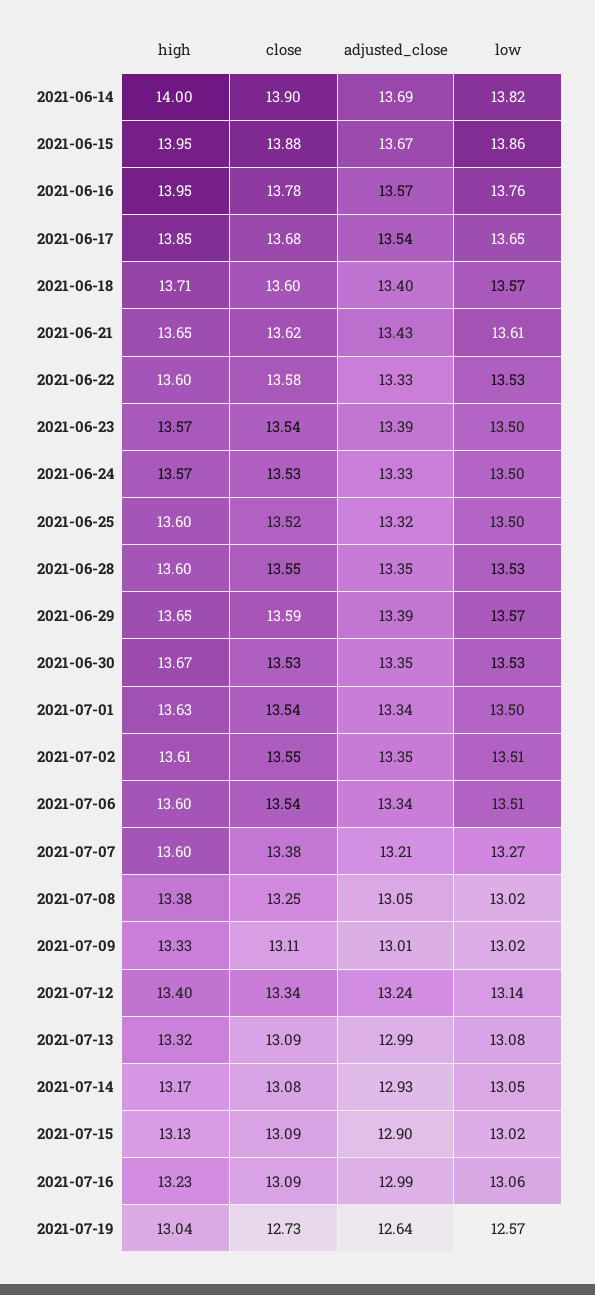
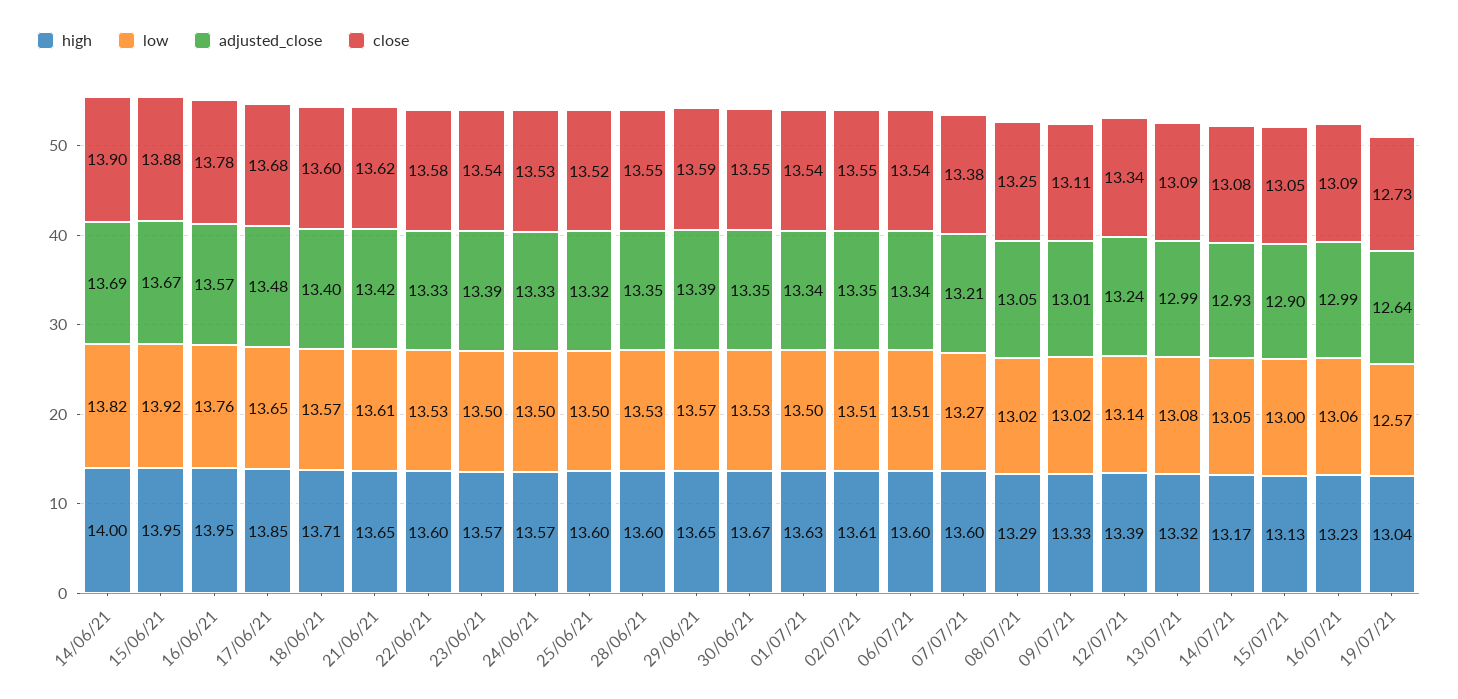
  {
    "high": {
      "2021-06-14": 14,
      "2021-06-15": 13.95,
      "2021-06-16": 13.95,
      "2021-06-17": 13.85,
      "2021-06-18": 13.71,
      "2021-06-21": 13.65,
      "2021-06-22": 13.6,
      "2021-06-23": 13.57,
      "2021-06-24": 13.57,
      "2021-06-25": 13.6,
      "2021-06-28": 13.6,
      "2021-06-29": 13.65,
      "2021-06-30": 13.67,
      "2021-07-01": 13.63,
      "2021-07-02": 13.61,
      "2021-07-06": 13.6,
      "2021-07-07": 13.6,
-     "2021-07-08": 13.38,
+     "2021-07-08": 13.29,
      "2021-07-09": 13.33,
-     "2021-07-12": 13.4,
+     "2021-07-12": 13.39,
      "2021-07-13": 13.32,
      "2021-07-14": 13.17,
      "2021-07-15": 13.13,
      "2021-07-16": 13.23,
      "2021-07-19": 13.04
    },
    "close": {
      "2021-06-14": 13.9,
      "2021-06-15": 13.88,
      "2021-06-16": 13.78,
      "2021-06-17": 13.68,
      "2021-06-18": 13.6,
      "2021-06-21": 13.62,
      "2021-06-22": 13.58,
      "2021-06-23": 13.54,
      "2021-06-24": 13.53,
      "2021-06-25": 13.52,
      "2021-06-28": 13.55,
      "2021-06-29": 13.59,
-     "2021-06-30": 13.53,
+     "2021-06-30": 13.55,
      "2021-07-01": 13.54,
      "2021-07-02": 13.55,
      "2021-07-06": 13.54,
      "2021-07-07": 13.38,
      "2021-07-08": 13.25,
      "2021-07-09": 13.11,
      "2021-07-12": 13.34,
      "2021-07-13": 13.09,
      "2021-07-14": 13.08,
-     "2021-07-15": 13.09,
+     "2021-07-15": 13.05,
      "2021-07-16": 13.09,
      "2021-07-19": 12.73
    },
    "adjusted_close": {
      "2021-06-14": 13.69,
      "2021-06-15": 13.67,
      "2021-06-16": 13.57,
-     "2021-06-17": 13.54,
+     "2021-06-17": 13.48,
      "2021-06-18": 13.4,
-     "2021-06-21": 13.43,
+     "2021-06-21": 13.42,
      "2021-06-22": 13.33,
      "2021-06-23": 13.39,
      "2021-06-24": 13.33,
      "2021-06-25": 13.32,
      "2021-06-28": 13.35,
      "2021-06-29": 13.39,
      "2021-06-30": 13.35,
      "2021-07-01": 13.34,
      "2021-07-02": 13.35,
      "2021-07-06": 13.34,
      "2021-07-07": 13.21,
      "2021-07-08": 13.05,
      "2021-07-09": 13.01,
      "2021-07-12": 13.24,
      "2021-07-13": 12.99,
      "2021-07-14": 12.93,
      "2021-07-15": 12.9,
      "2021-07-16": 12.99,
      "2021-07-19": 12.64
    },
    "low": {
      "2021-06-14": 13.82,
-     "2021-06-15": 13.86,
+     "2021-06-15": 13.92,
      "2021-06-16": 13.76,
      "2021-06-17": 13.65,
      "2021-06-18": 13.57,
      "2021-06-21": 13.61,
      "2021-06-22": 13.53,
      "2021-06-23": 13.5,
      "2021-06-24": 13.5,
      "2021-06-25": 13.5,
      "2021-06-28": 13.53,
      "2021-06-29": 13.57,
      "2021-06-30": 13.53,
      "2021-07-01": 13.5,
      "2021-07-02": 13.51,
      "2021-07-06": 13.51,
      "2021-07-07": 13.27,
      "2021-07-08": 13.02,
      "2021-07-09": 13.02,
      "2021-07-12": 13.14,
      "2021-07-13": 13.08,
      "2021-07-14": 13.05,
-     "2021-07-15": 13.02,
+     "2021-07-15": 13,
      "2021-07-16": 13.06,
      "2021-07-19": 12.57
    }
  }

